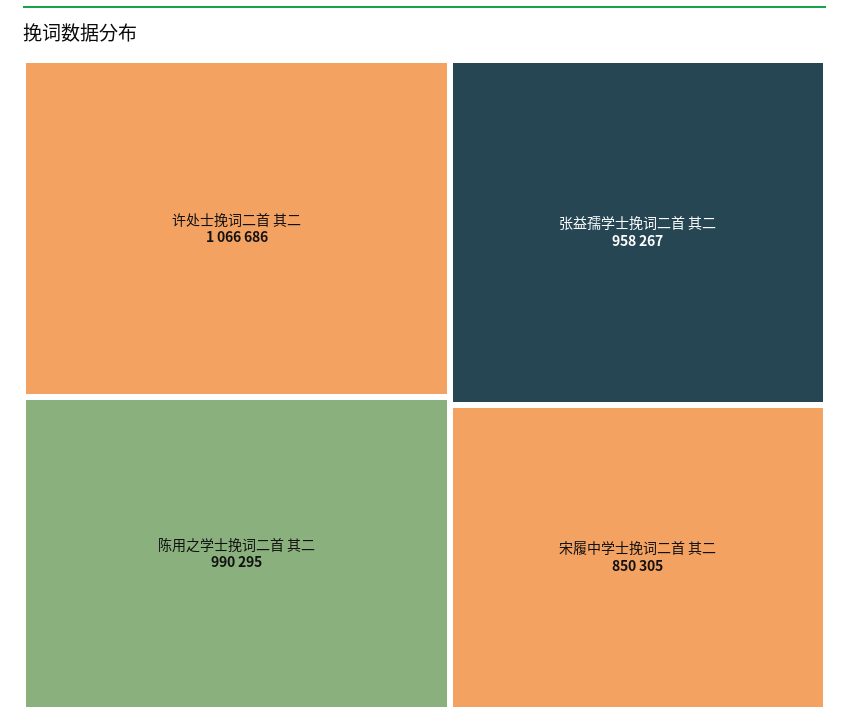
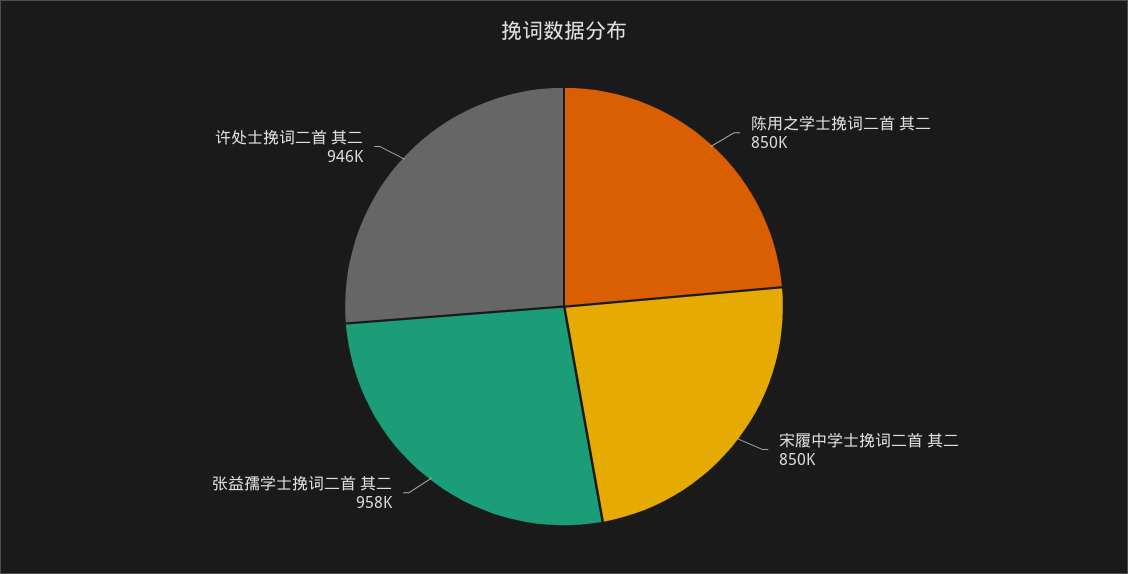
  {
-   "许处士挽词二首 其二": 1066686,
+   "许处士挽词二首 其二": 946000,
-   "陈用之学士挽词二首 其二": 990295,
+   "陈用之学士挽词二首 其二": 850000,
    "张益孺学士挽词二首 其二": 958267,
    "宋履中学士挽词二首 其二": 850305
  }

